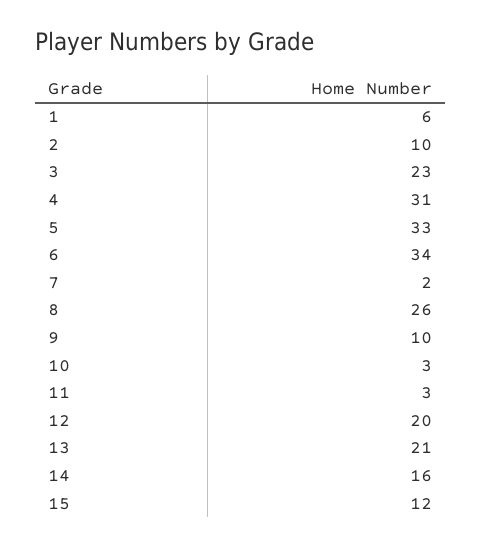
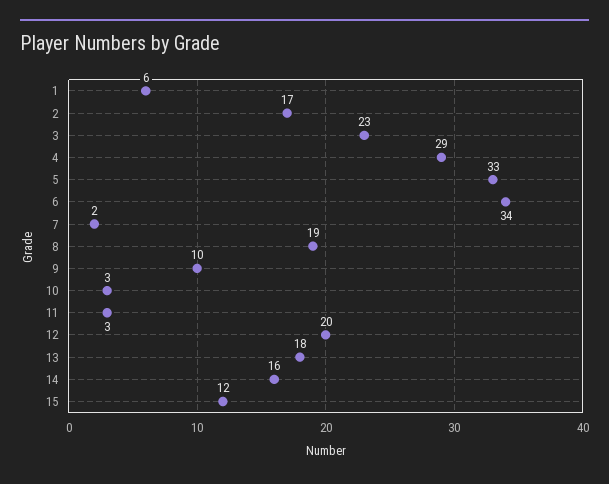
  {
    "1": 6,
-   "2": 10,
+   "2": 17,
    "3": 23,
-   "4": 31,
+   "4": 29,
    "5": 33,
    "6": 34,
    "7": 2,
-   "8": 26,
+   "8": 19,
    "9": 10,
    "10": 3,
    "11": 3,
    "12": 20,
-   "13": 21,
+   "13": 18,
    "14": 16,
    "15": 12
  }

